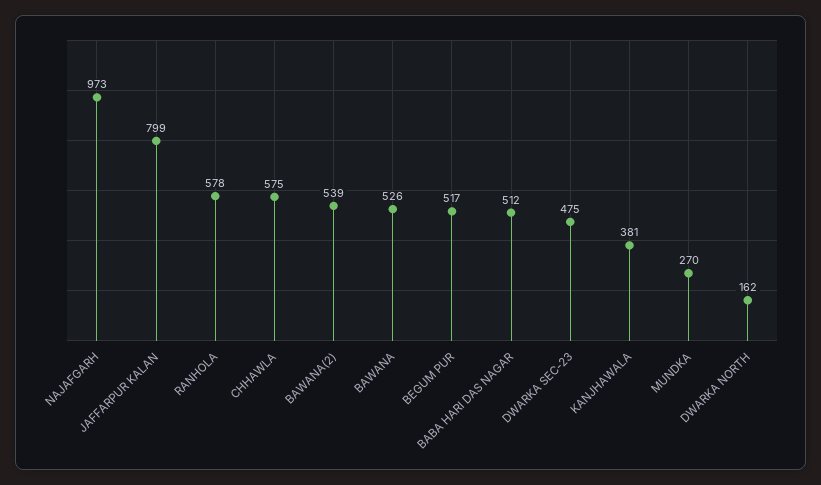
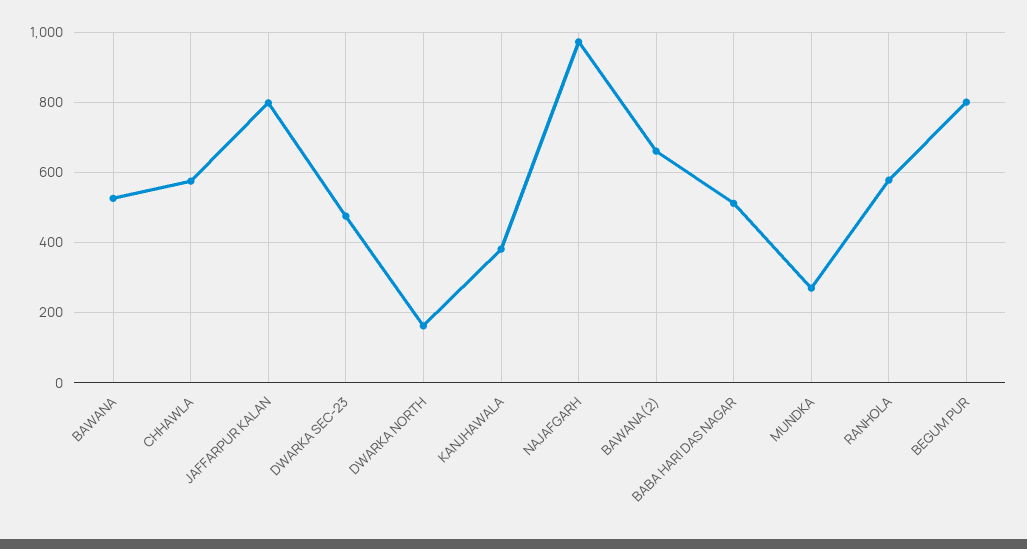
  {
    "NAJAFGARH": 973,
    "JAFFARPUR KALAN": 799,
    "RANHOLA": 578,
    "CHHAWLA": 575,
-   "BAWANA(2)": 539,
+   "BAWANA(2)": 660,
    "BAWANA": 526,
-   "BEGUM PUR": 517,
+   "BEGUM PUR": 800,
    "BABA HARI DAS NAGAR": 512,
    "DWARKA SEC-23": 475,
    "KANJHAWALA": 381,
    "MUNDKA": 270,
    "DWARKA NORTH": 162
  }

